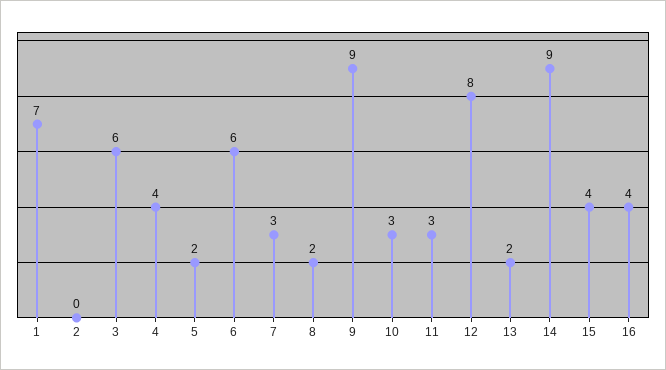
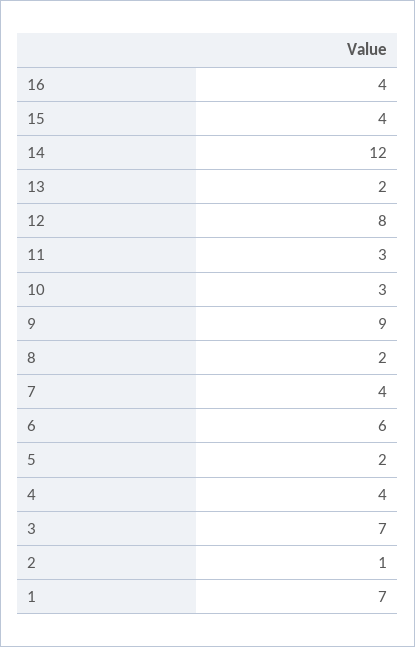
  {
    "1": 7,
-   "2": 0,
+   "2": 1,
-   "3": 6,
+   "3": 7,
    "4": 4,
    "5": 2,
    "6": 6,
-   "7": 3,
+   "7": 4,
    "8": 2,
    "9": 9,
    "10": 3,
    "11": 3,
    "12": 8,
    "13": 2,
-   "14": 9,
+   "14": 12,
    "15": 4,
    "16": 4
  }

